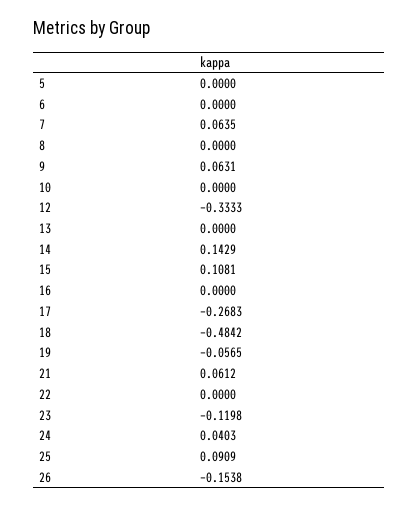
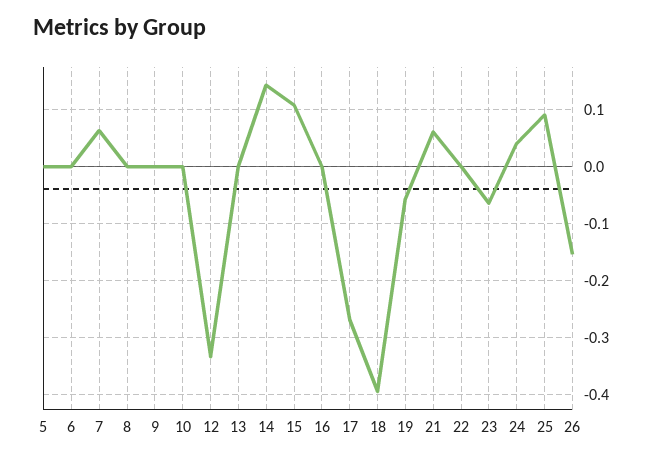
  {
    "5": 0,
    "6": 0,
    "7": 0.0635,
    "8": 0,
-   "9": 0.0631,
+   "9": 0,
    "10": 0,
    "12": -0.3333,
    "13": 0,
    "14": 0.1429,
    "15": 0.1081,
    "16": 0,
    "17": -0.2683,
-   "18": -0.4842,
+   "18": -0.4,
    "19": -0.0565,
    "21": 0.0612,
    "22": 0,
-   "23": -0.1198,
+   "23": -0.06,
    "24": 0.0403,
    "25": 0.0909,
    "26": -0.1538
  }

